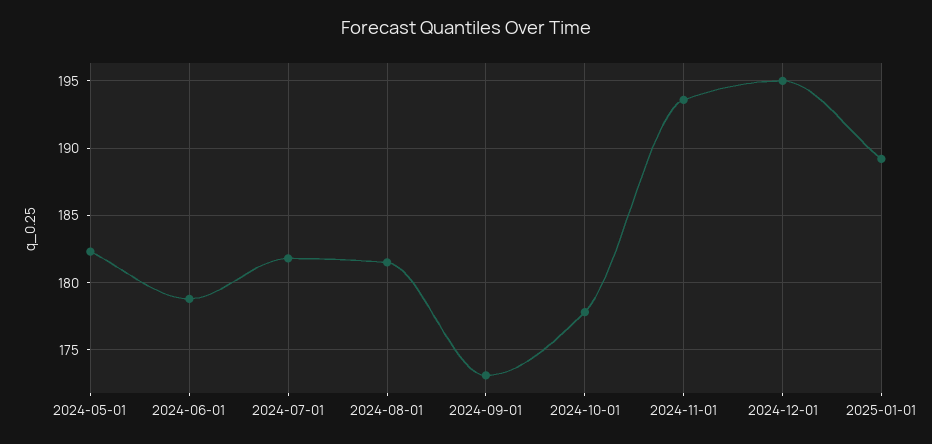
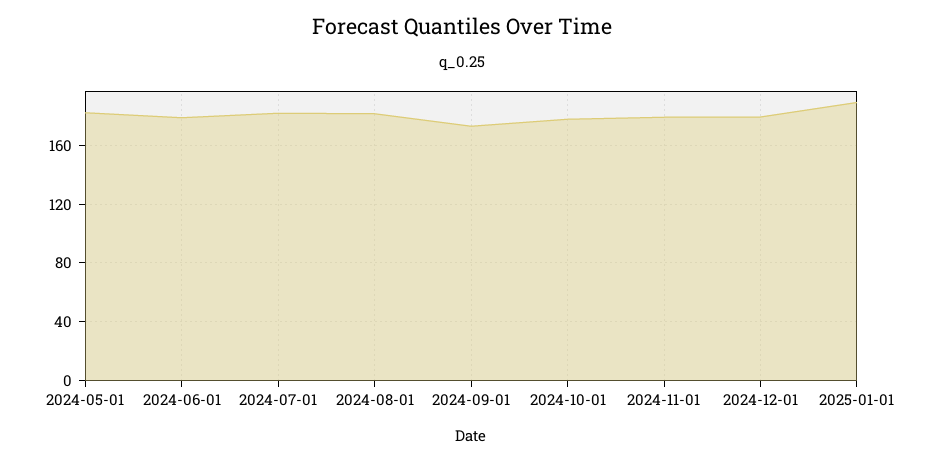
  {
    "2024-05-01": 182.5,
    "2024-06-01": 179,
    "2024-07-01": 182,
    "2024-08-01": 181.5,
    "2024-09-01": 173,
    "2024-10-01": 178,
-   "2024-11-01": 193.5,
+   "2024-11-01": 180,
-   "2024-12-01": 195,
+   "2024-12-01": 180,
    "2025-01-01": 189
  }

